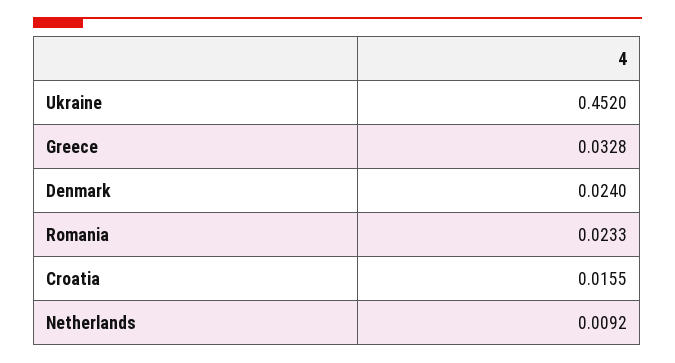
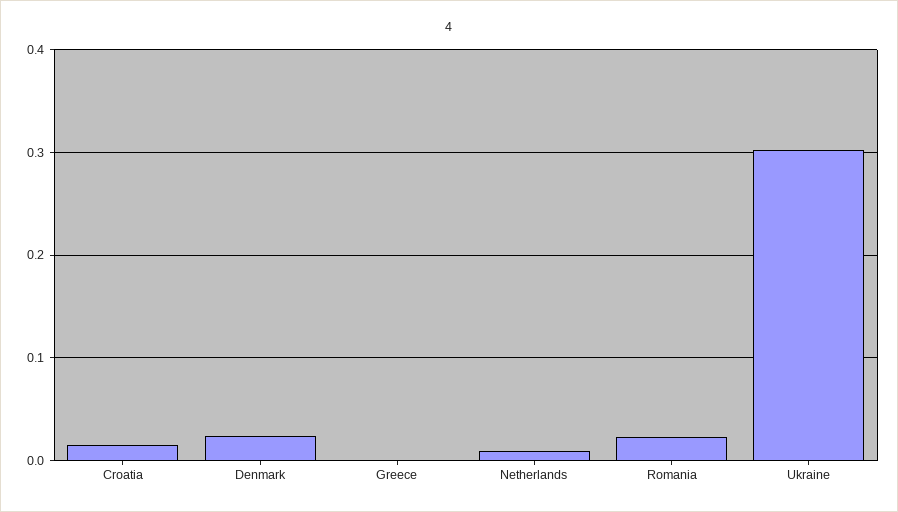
  {
-   "Ukraine": 0.452,
+   "Ukraine": 0.3,
-   "Greece": 0.0328,
+   "Greece": 0,
    "Denmark": 0.024,
    "Romania": 0.0233,
    "Croatia": 0.0155,
    "Netherlands": 0.0092
  }

